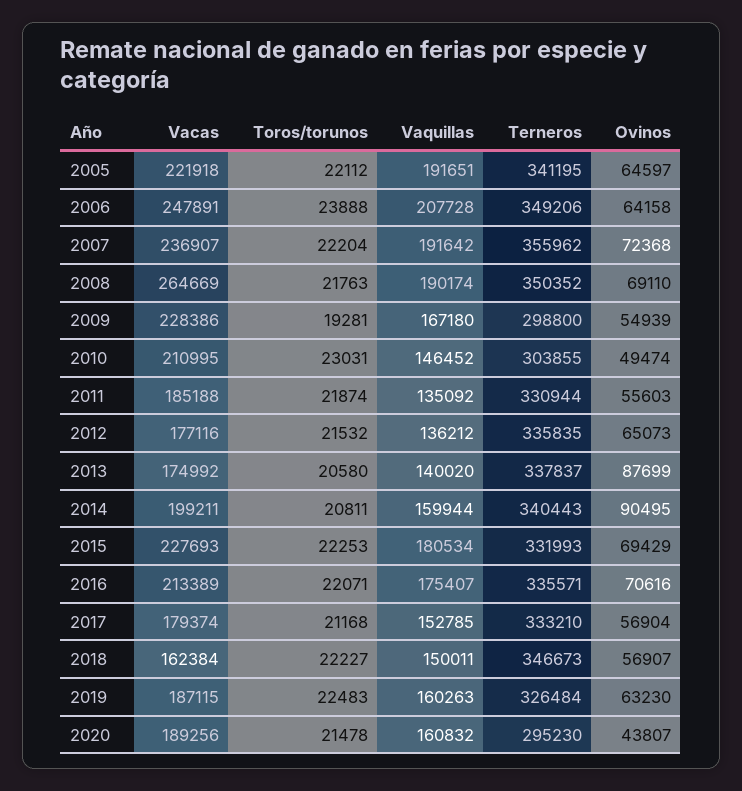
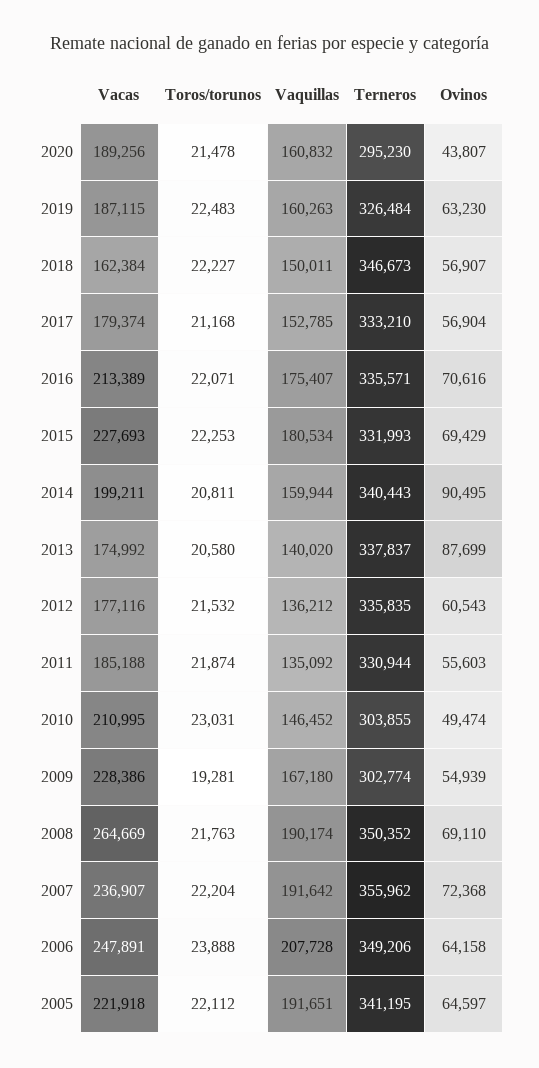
  {
    "Vacas": {
      "2005": 221918,
      "2006": 247891,
      "2007": 236907,
      "2008": 264669,
      "2009": 228386,
      "2010": 210995,
      "2011": 185188,
      "2012": 177116,
      "2013": 174992,
      "2014": 199211,
      "2015": 227693,
      "2016": 213389,
      "2017": 179374,
      "2018": 162384,
      "2019": 187115,
      "2020": 189256
    },
    "Toros/torunos": {
      "2005": 22112,
      "2006": 23888,
      "2007": 22204,
      "2008": 21763,
      "2009": 19281,
      "2010": 23031,
      "2011": 21874,
      "2012": 21532,
      "2013": 20580,
      "2014": 20811,
      "2015": 22253,
      "2016": 22071,
      "2017": 21168,
      "2018": 22227,
      "2019": 22483,
      "2020": 21478
    },
    "Vaquillas": {
      "2005": 191651,
      "2006": 207728,
      "2007": 191642,
      "2008": 190174,
      "2009": 167180,
      "2010": 146452,
      "2011": 135092,
      "2012": 136212,
      "2013": 140020,
      "2014": 159944,
      "2015": 180534,
      "2016": 175407,
      "2017": 152785,
      "2018": 150011,
      "2019": 160263,
      "2020": 160832
    },
    "Terneros": {
      "2005": 341195,
      "2006": 349206,
      "2007": 355962,
      "2008": 350352,
-     "2009": 298800,
+     "2009": 302774,
      "2010": 303855,
      "2011": 330944,
      "2012": 335835,
      "2013": 337837,
      "2014": 340443,
      "2015": 331993,
      "2016": 335571,
      "2017": 333210,
      "2018": 346673,
      "2019": 326484,
      "2020": 295230
    },
    "Ovinos": {
      "2005": 64597,
      "2006": 64158,
      "2007": 72368,
      "2008": 69110,
      "2009": 54939,
      "2010": 49474,
      "2011": 55603,
-     "2012": 65073,
+     "2012": 60543,
      "2013": 87699,
      "2014": 90495,
      "2015": 69429,
      "2016": 70616,
      "2017": 56904,
      "2018": 56907,
      "2019": 63230,
      "2020": 43807
    }
  }

